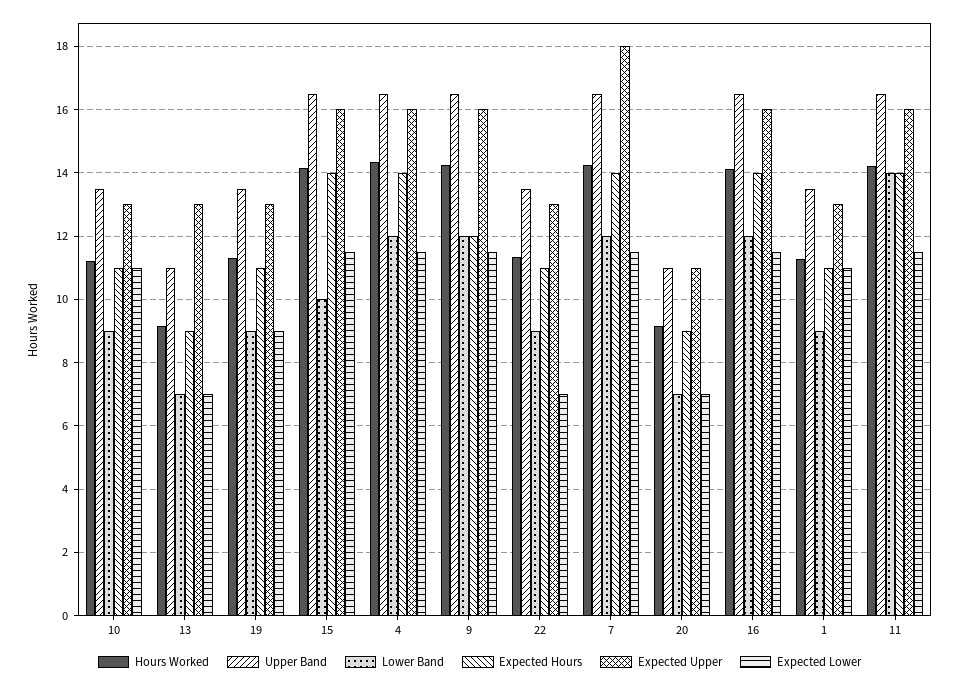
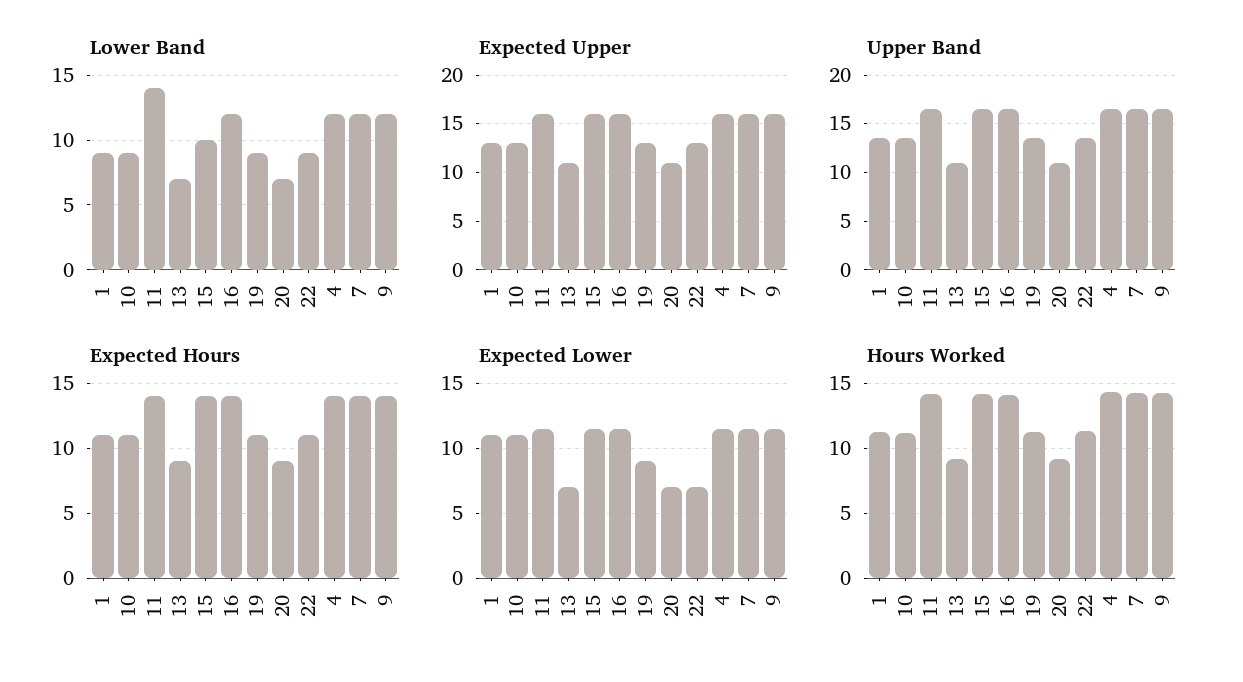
  {
    "Hours Worked": {
      "10": 11.2,
      "13": 9.2,
      "19": 11.4,
      "15": 14.2,
      "4": 14.4,
      "9": 14.2,
      "22": 11.4,
      "7": 14.2,
      "20": 9.2,
      "16": 14.2,
      "1": 11.2,
      "11": 14.2
    },
    "Upper Band": {
      "10": 13.6,
      "13": 11,
      "19": 13.6,
      "15": 16.6,
      "4": 16.6,
      "9": 16.6,
      "22": 13.6,
      "7": 16.6,
      "20": 11,
      "16": 16.6,
      "1": 13.6,
      "11": 16.6
    },
    "Lower Band": {
      "10": 9,
      "13": 7,
      "19": 9,
      "15": 10,
      "4": 12,
      "9": 12,
      "22": 9,
      "7": 12,
      "20": 7,
      "16": 12,
      "1": 9,
      "11": 14
    },
    "Expected Hours": {
      "10": 11,
      "13": 9,
      "19": 11,
      "15": 14,
      "4": 14,
-     "9": 12,
+     "9": 14,
      "22": 11,
      "7": 14,
      "20": 9,
      "16": 14,
      "1": 11,
      "11": 14
    },
    "Expected Upper": {
      "10": 13,
-     "13": 13,
+     "13": 11,
      "19": 13,
      "15": 16,
      "4": 16,
      "9": 16,
      "22": 13,
-     "7": 18,
+     "7": 16,
      "20": 11,
      "16": 16,
      "1": 13,
      "11": 16
    },
    "Expected Lower": {
      "10": 11,
      "13": 7,
      "19": 9,
      "15": 11.6,
      "4": 11.6,
      "9": 11.6,
      "22": 7,
      "7": 11.6,
      "20": 7,
      "16": 11.6,
      "1": 11,
      "11": 11.6
    }
  }

